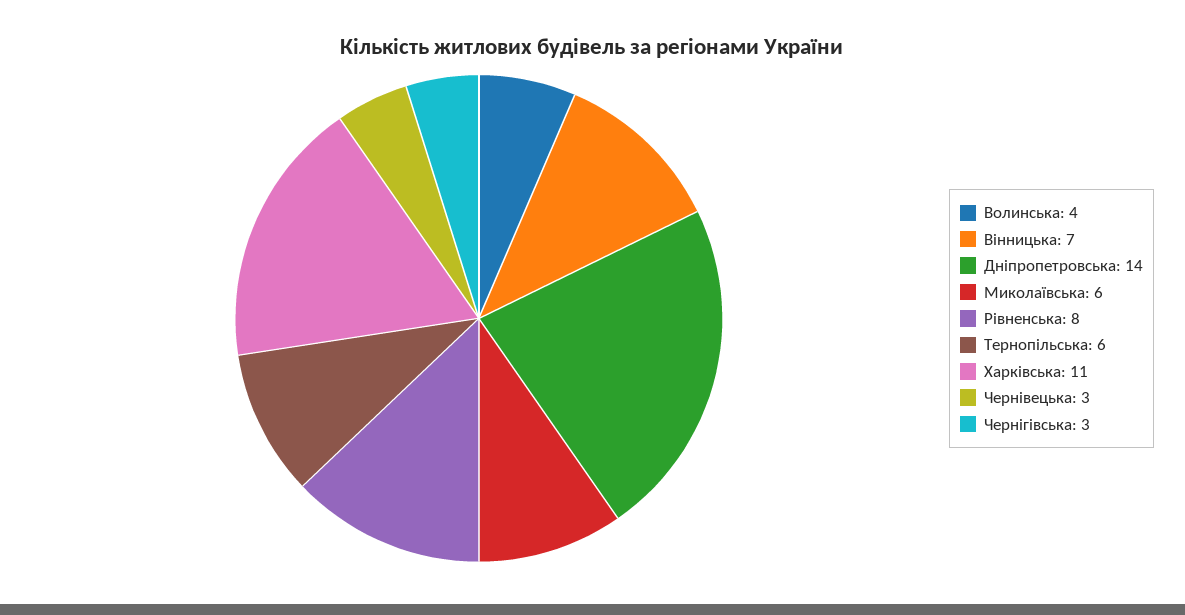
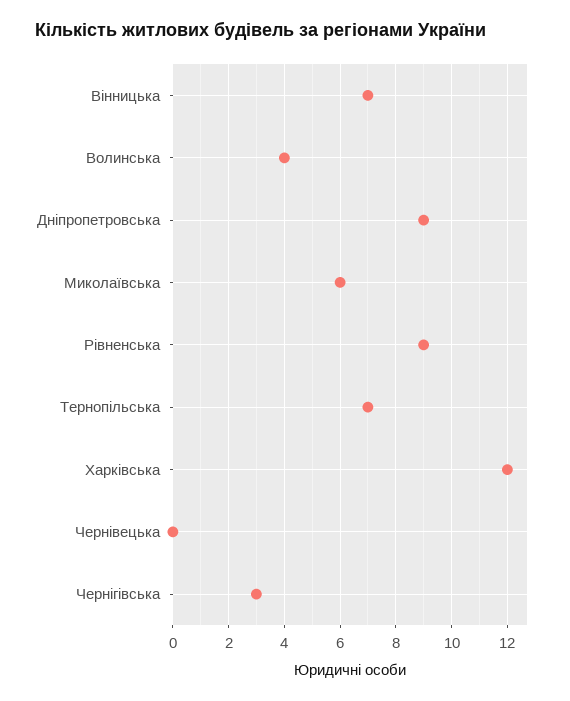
  {
    "Волинська": 4,
    "Вінницька": 7,
-   "Дніпропетровська": 14,
+   "Дніпропетровська": 9,
    "Миколаївська": 6,
-   "Рівненська": 8,
+   "Рівненська": 9,
-   "Тернопільська": 6,
+   "Тернопільська": 7,
-   "Харківська": 11,
+   "Харківська": 12,
-   "Чернівецька": 3,
+   "Чернівецька": 0,
    "Чернігівська": 3
  }

